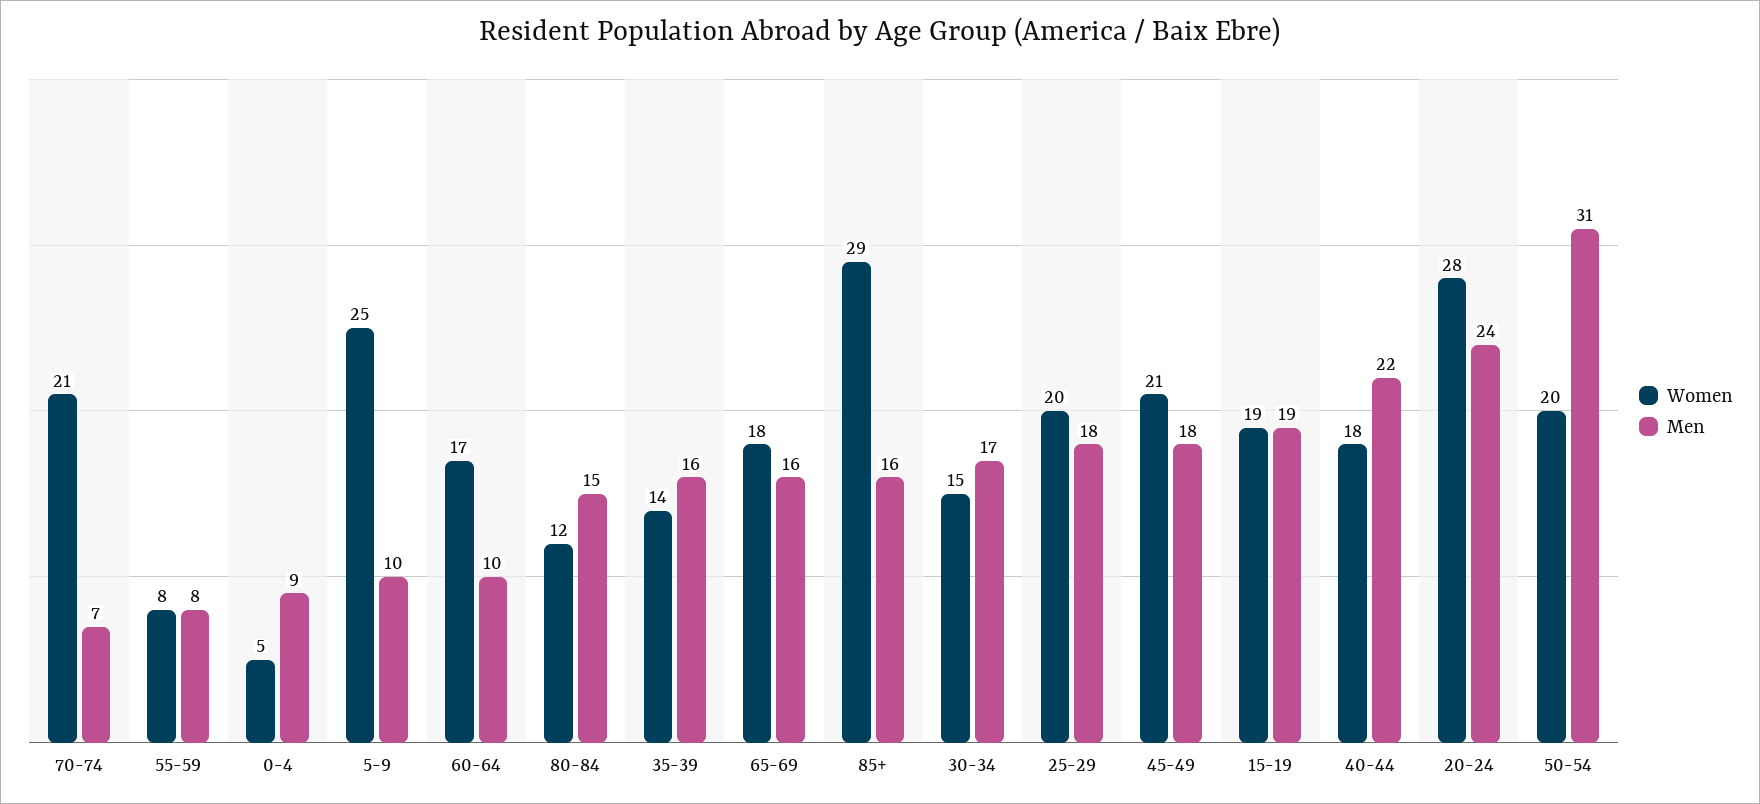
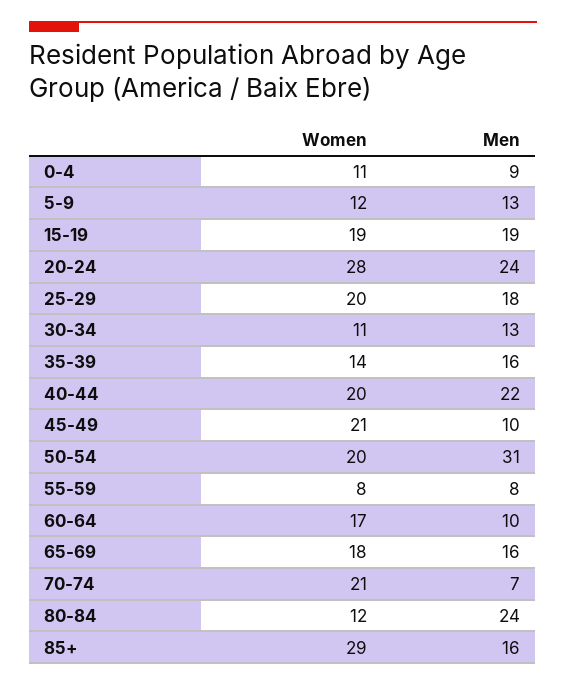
  {
    "Women": {
      "70-74": 21,
      "55-59": 8,
-     "0-4": 5,
+     "0-4": 11,
-     "5-9": 25,
+     "5-9": 12,
      "60-64": 17,
      "80-84": 12,
      "35-39": 14,
      "65-69": 18,
      "85+": 29,
-     "30-34": 15,
+     "30-34": 11,
      "25-29": 20,
      "45-49": 21,
      "15-19": 19,
-     "40-44": 18,
+     "40-44": 20,
      "20-24": 28,
      "50-54": 20
    },
    "Men": {
      "70-74": 7,
      "55-59": 8,
      "0-4": 9,
-     "5-9": 10,
+     "5-9": 13,
      "60-64": 10,
-     "80-84": 15,
+     "80-84": 24,
      "35-39": 16,
      "65-69": 16,
      "85+": 16,
-     "30-34": 17,
+     "30-34": 13,
      "25-29": 18,
-     "45-49": 18,
+     "45-49": 10,
      "15-19": 19,
      "40-44": 22,
      "20-24": 24,
      "50-54": 31
    }
  }

